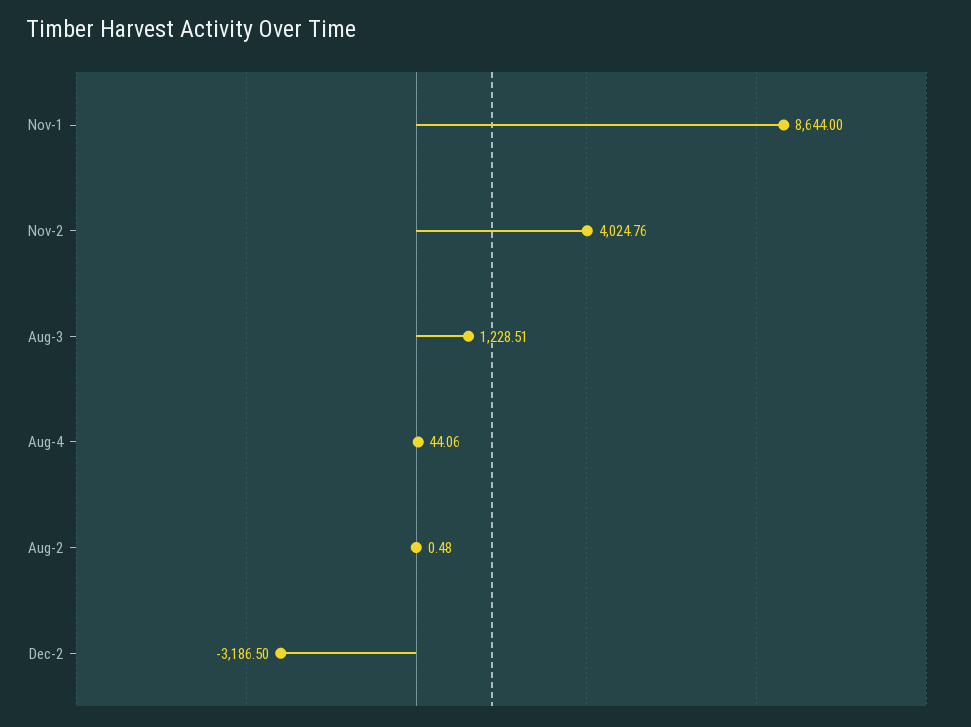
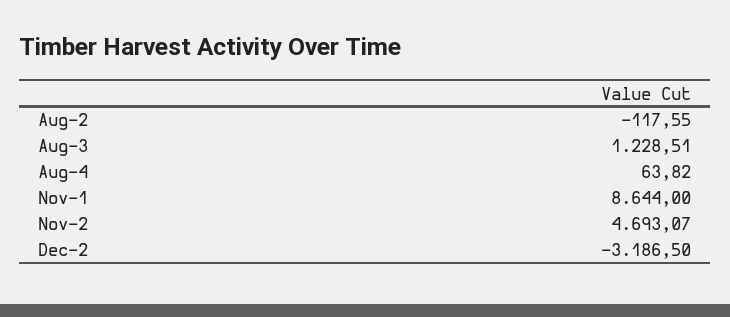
  {
    "Nov-1": 8644,
-   "Nov-2": 4024.76,
+   "Nov-2": 4693.07,
    "Aug-3": 1228.51,
-   "Aug-4": 44.06,
+   "Aug-4": 63.82,
-   "Aug-2": 0.48,
+   "Aug-2": -117.55,
    "Dec-2": -3186.5
  }

